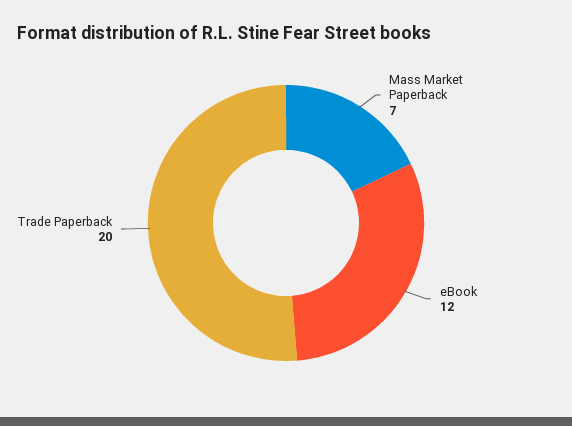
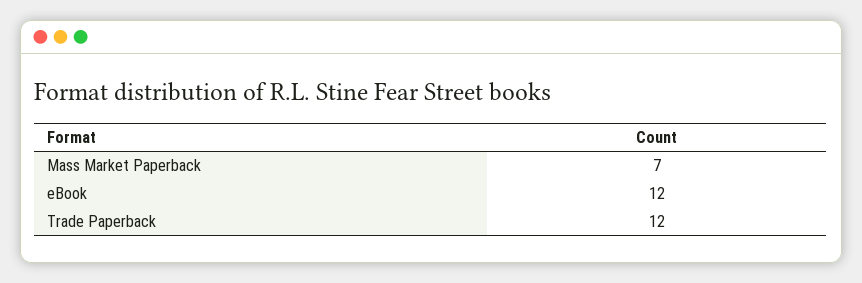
  {
    "Mass Market Paperback": 7,
    "eBook": 12,
-   "Trade Paperback": 20
+   "Trade Paperback": 12
  }

